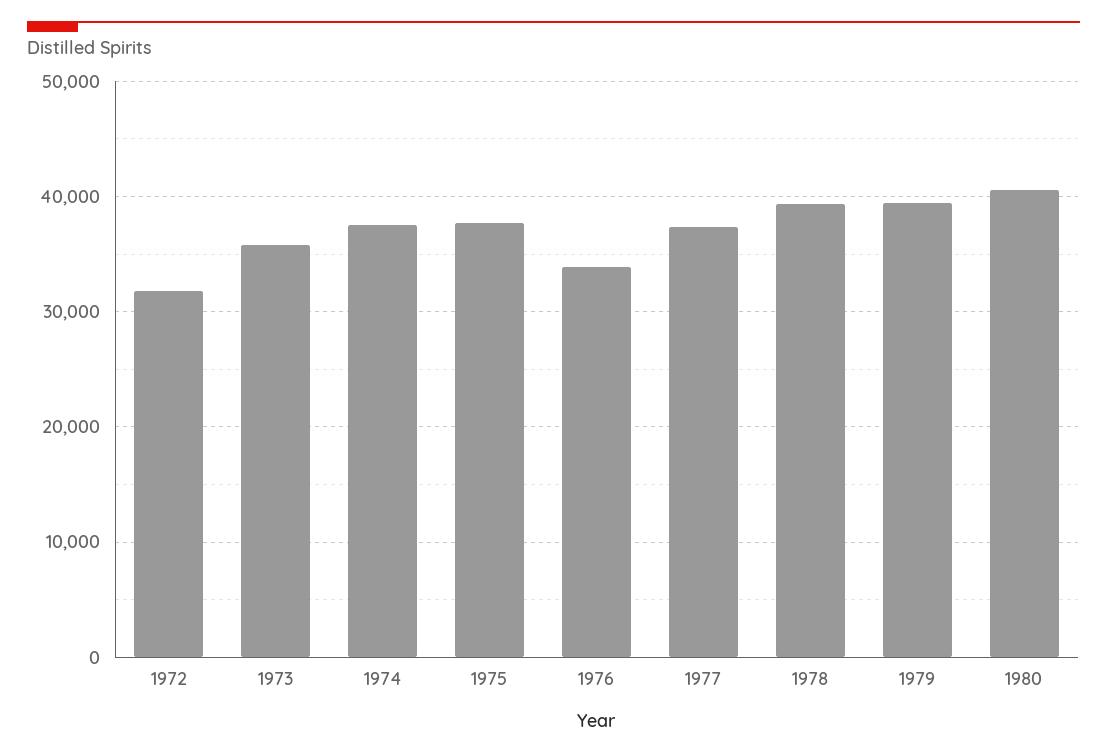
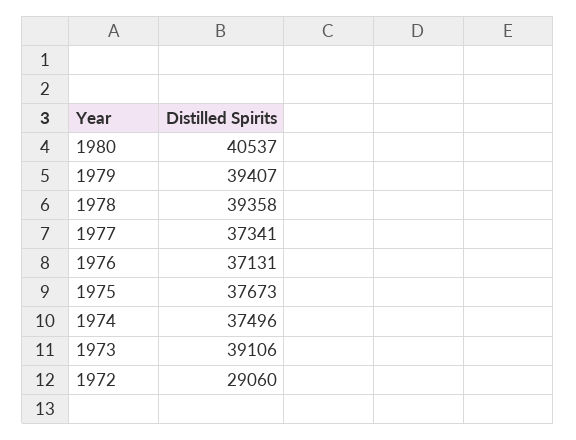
  {
-   "1972": 32000,
+   "1972": 29060,
-   "1973": 36000,
+   "1973": 39106,
    "1974": 37496,
    "1975": 37673,
-   "1976": 34000,
+   "1976": 37131,
    "1977": 37341,
    "1978": 39358,
    "1979": 39407,
    "1980": 40537
  }

